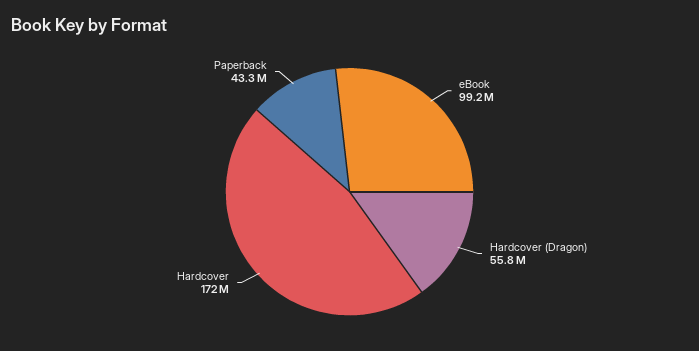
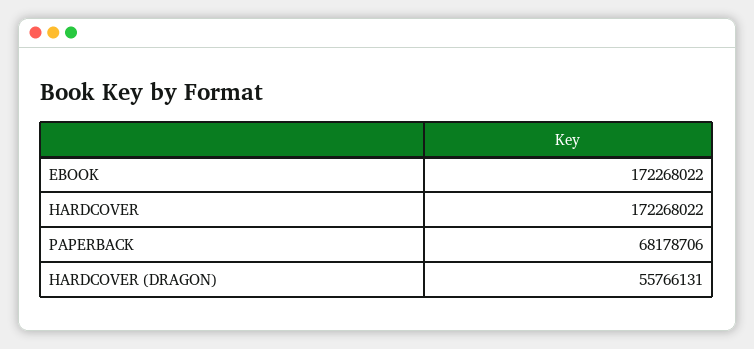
  {
-   "eBook": 99200000,
+   "eBook": 172268022,
    "Hardcover (Dragon)": 55766131,
    "Hardcover": 172268022,
-   "Paperback": 43300000
+   "Paperback": 68178706
  }

